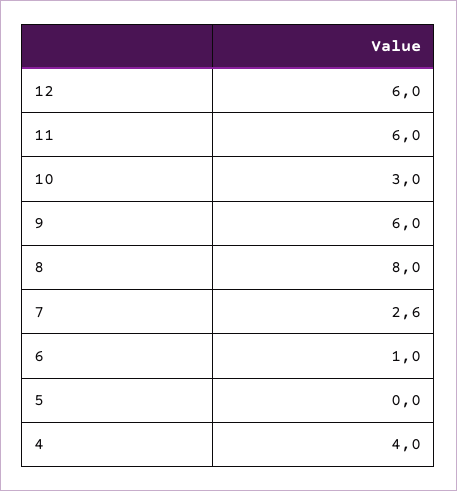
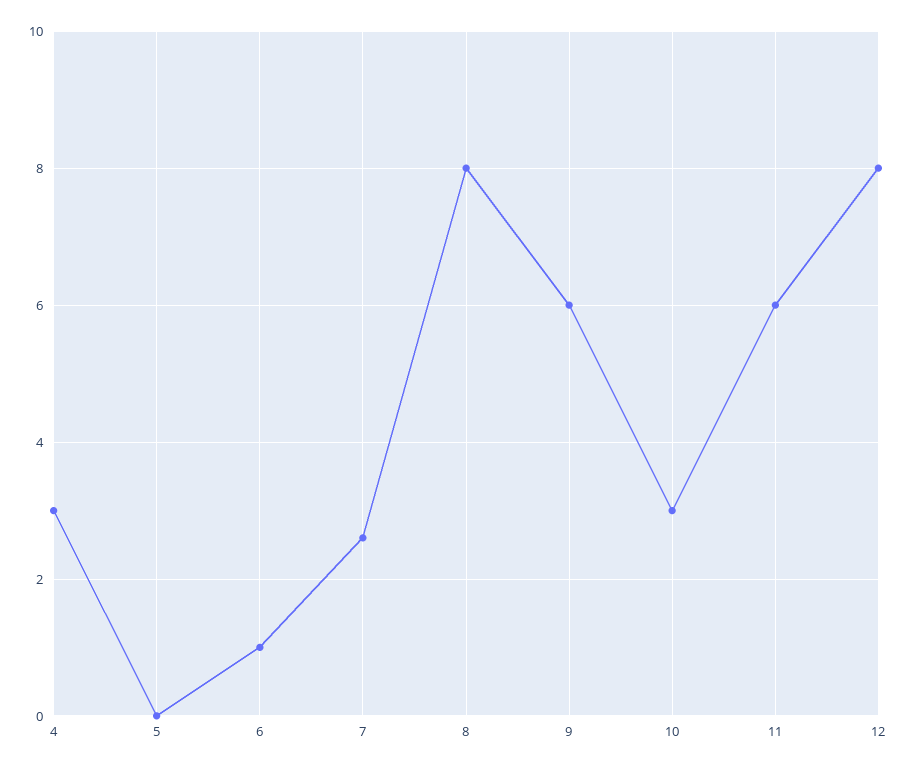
  {
-   "12": 6,
+   "12": 8,
    "11": 6,
    "10": 3,
    "9": 6,
    "8": 8,
    "7": 2.6,
    "6": 1,
    "5": 0,
-   "4": 4
+   "4": 3
  }

